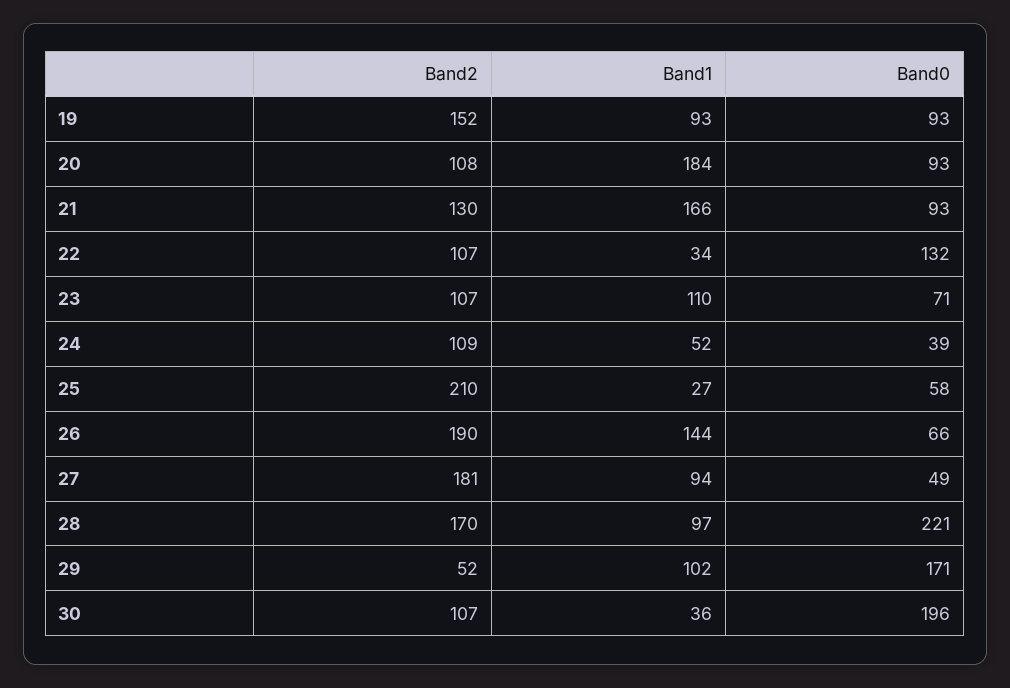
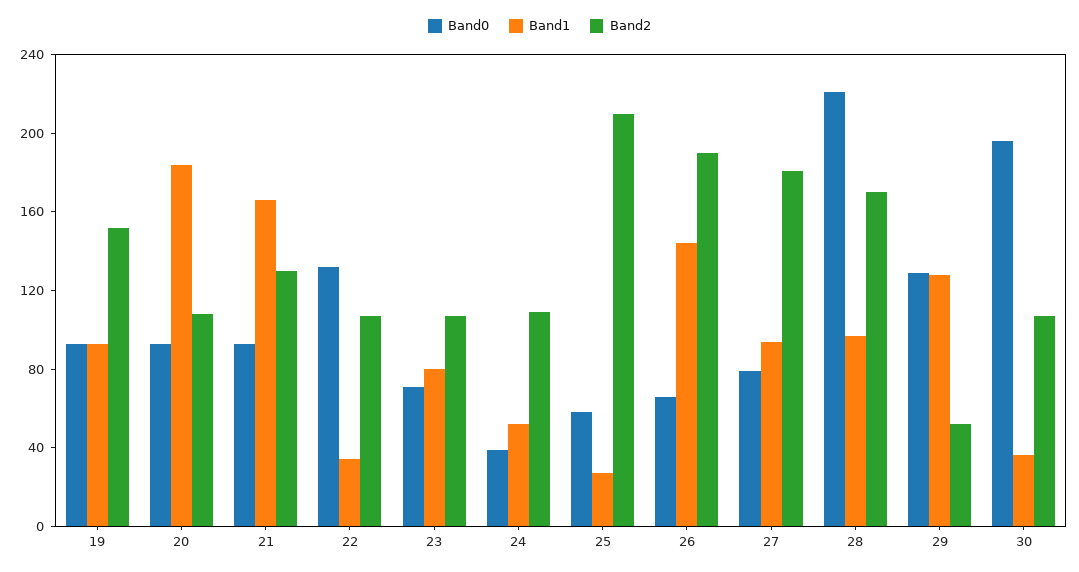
  {
    "Band2": {
      "19": 152,
      "20": 108,
      "21": 130,
      "22": 107,
      "23": 107,
      "24": 109,
      "25": 210,
      "26": 190,
      "27": 181,
      "28": 170,
      "29": 52,
      "30": 107
    },
    "Band1": {
      "19": 93,
      "20": 184,
      "21": 166,
      "22": 34,
-     "23": 110,
+     "23": 80,
      "24": 52,
      "25": 27,
      "26": 144,
      "27": 94,
      "28": 97,
-     "29": 102,
+     "29": 130,
      "30": 36
    },
    "Band0": {
      "19": 93,
      "20": 93,
      "21": 93,
      "22": 132,
      "23": 71,
      "24": 39,
      "25": 58,
      "26": 66,
-     "27": 49,
+     "27": 80,
      "28": 221,
-     "29": 171,
+     "29": 130,
      "30": 196
    }
  }

